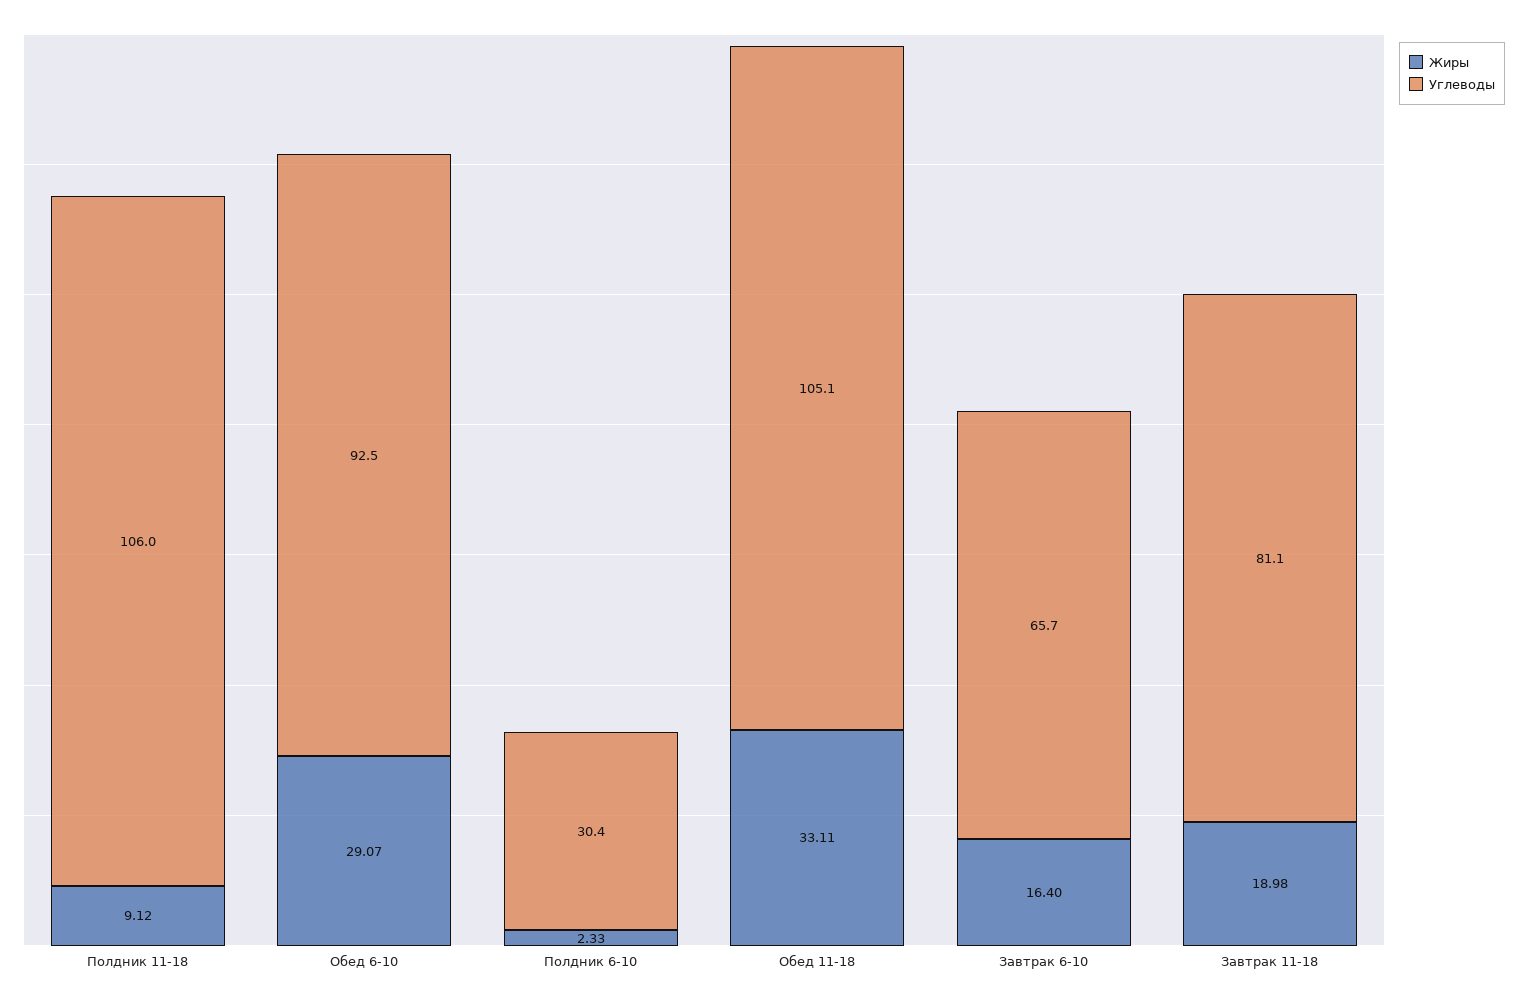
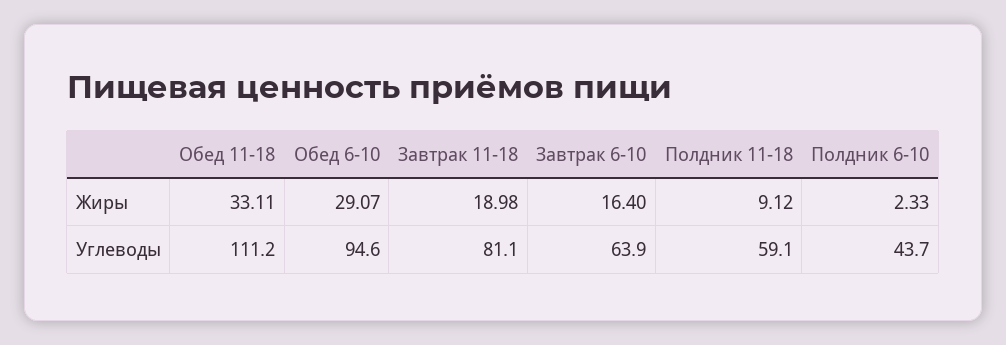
  {
    "Жиры": {
      "Полдник 11-18": 9.12,
      "Обед 6-10": 29.07,
      "Полдник 6-10": 2.33,
      "Обед 11-18": 33.11,
      "Завтрак 6-10": 16.4,
      "Завтрак 11-18": 18.98
    },
    "Углеводы": {
-     "Полдник 11-18": 106,
+     "Полдник 11-18": 59.1,
-     "Обед 6-10": 92.5,
+     "Обед 6-10": 94.6,
-     "Полдник 6-10": 30.4,
+     "Полдник 6-10": 43.7,
-     "Обед 11-18": 105.1,
+     "Обед 11-18": 111.2,
-     "Завтрак 6-10": 65.7,
+     "Завтрак 6-10": 63.9,
      "Завтрак 11-18": 81.1
    }
  }

